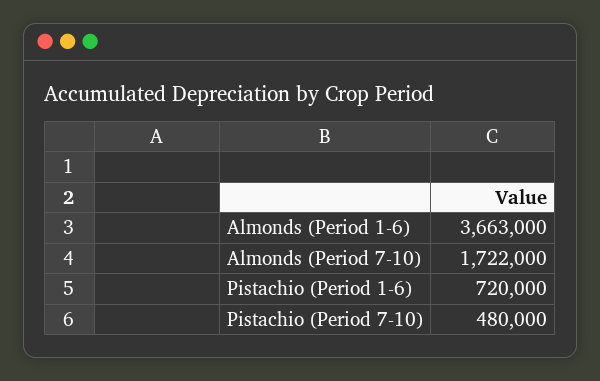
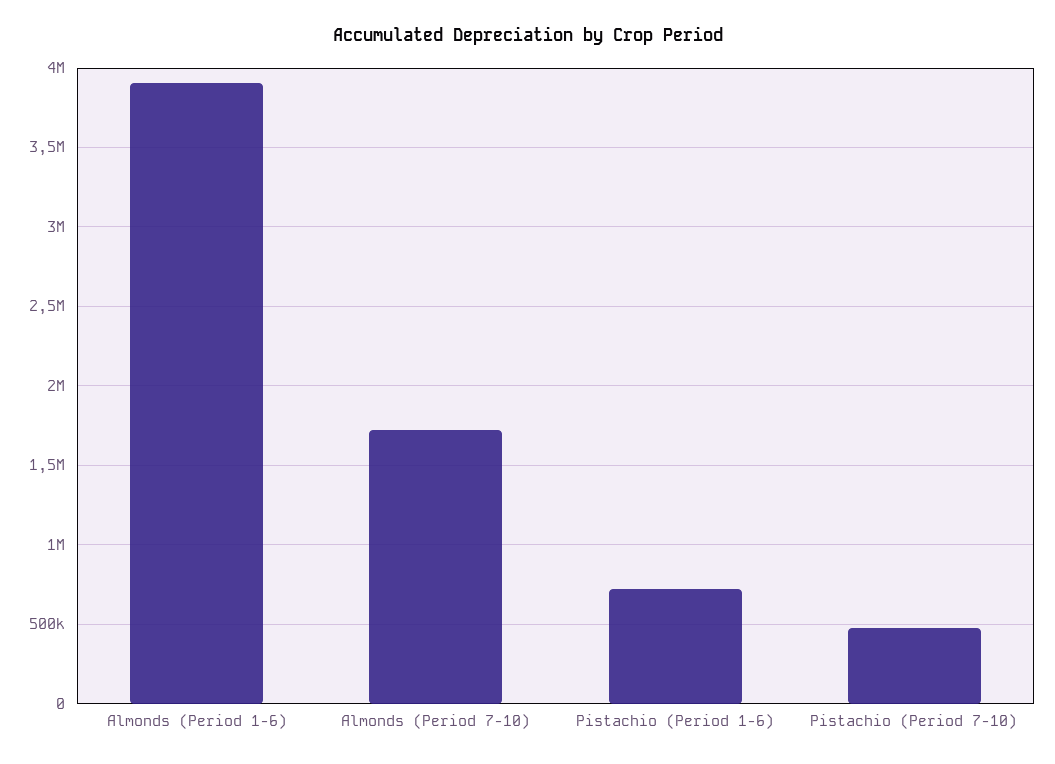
  {
-   "Almonds (Period 1-6)": 3663000,
+   "Almonds (Period 1-6)": 3900000,
    "Almonds (Period 7-10)": 1722000,
    "Pistachio (Period 1-6)": 720000,
    "Pistachio (Period 7-10)": 480000
  }

